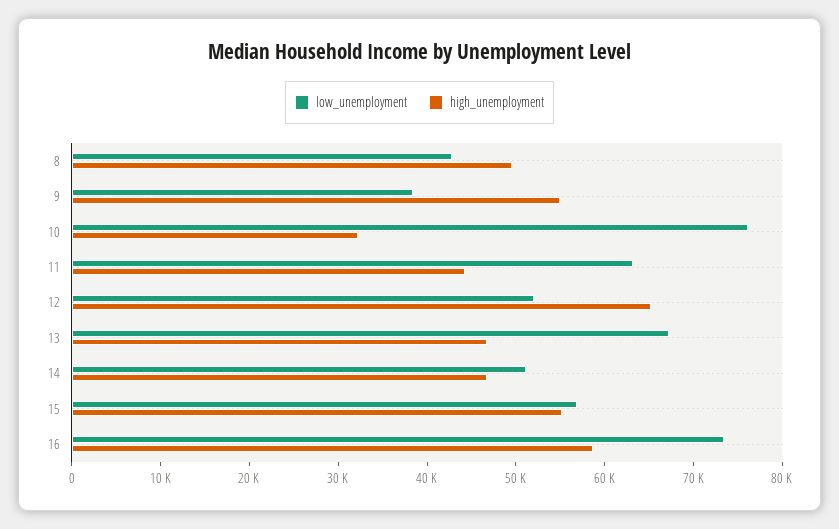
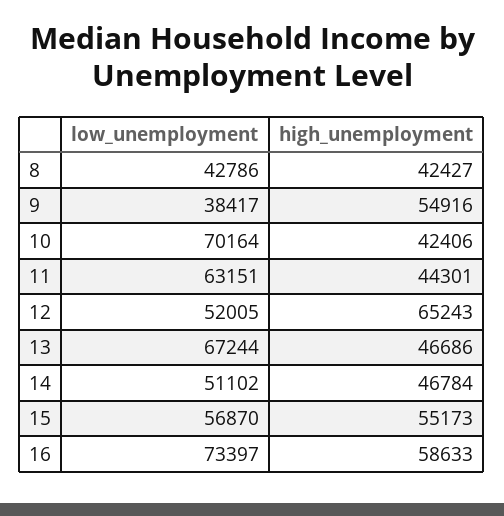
  {
    "low_unemployment": {
      "8": 42786,
      "9": 38417,
-     "10": 76000,
+     "10": 70164,
      "11": 63151,
      "12": 52005,
      "13": 67244,
      "14": 51102,
      "15": 56870,
      "16": 73397
    },
    "high_unemployment": {
-     "8": 50000,
+     "8": 42427,
      "9": 54916,
-     "10": 32000,
+     "10": 42406,
      "11": 44301,
      "12": 65243,
      "13": 46686,
      "14": 46784,
      "15": 55173,
      "16": 58633
    }
  }

